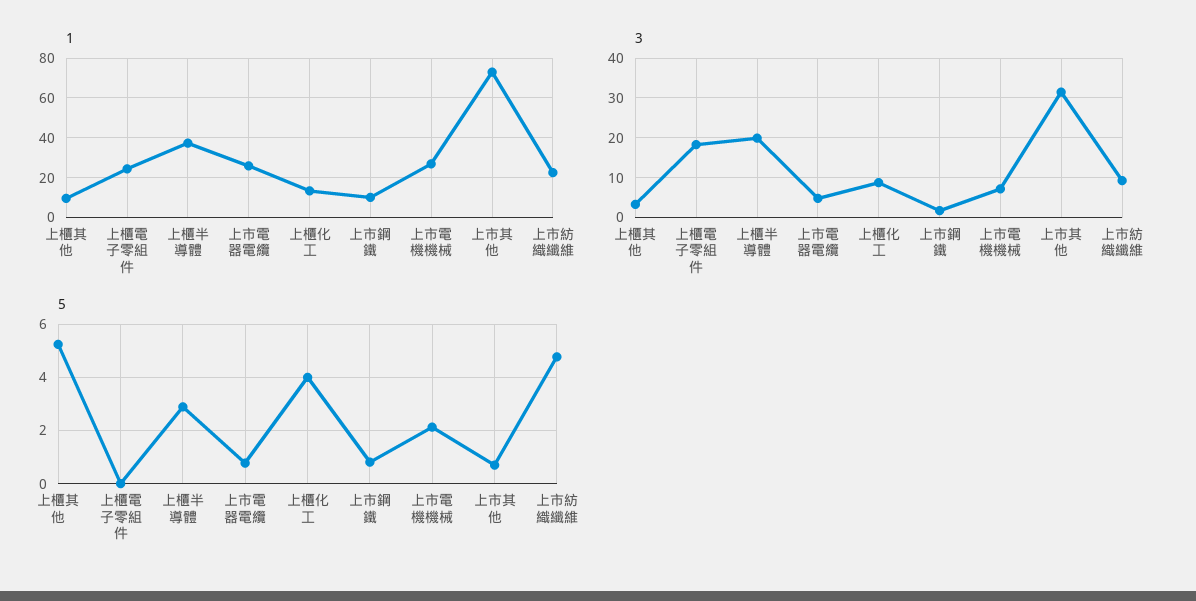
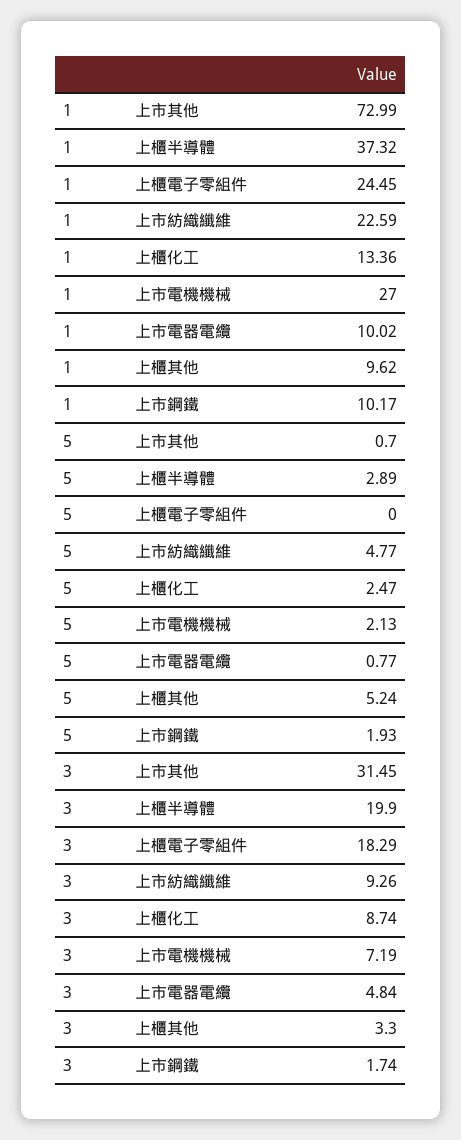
  {
    "1": {
      "上櫃其他": 9.62,
      "上櫃電子零組件": 24.45,
      "上櫃半導體": 37.32,
-     "上市電器電纜": 25,
+     "上市電器電纜": 10.02,
      "上櫃化工": 13.36,
      "上市鋼鐵": 10.17,
      "上市電機機械": 27,
      "上市其他": 72.99,
      "上市紡織纖維": 22.59
    },
    "3": {
      "上櫃其他": 3.3,
      "上櫃電子零組件": 18.29,
      "上櫃半導體": 19.9,
      "上市電器電纜": 4.84,
      "上櫃化工": 8.74,
      "上市鋼鐵": 1.74,
      "上市電機機械": 7.19,
      "上市其他": 31.45,
      "上市紡織纖維": 9.26
    },
    "5": {
      "上櫃其他": 5.24,
      "上櫃電子零組件": 0,
      "上櫃半導體": 2.89,
      "上市電器電纜": 0.77,
-     "上櫃化工": 4,
+     "上櫃化工": 2.47,
-     "上市鋼鐵": 0.75,
+     "上市鋼鐵": 1.93,
      "上市電機機械": 2.13,
      "上市其他": 0.7,
      "上市紡織纖維": 4.77
    }
  }

